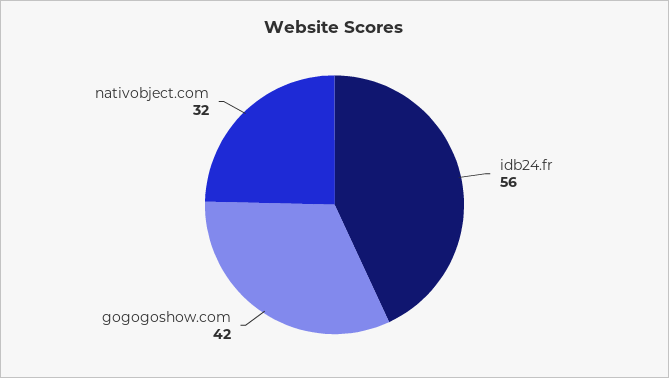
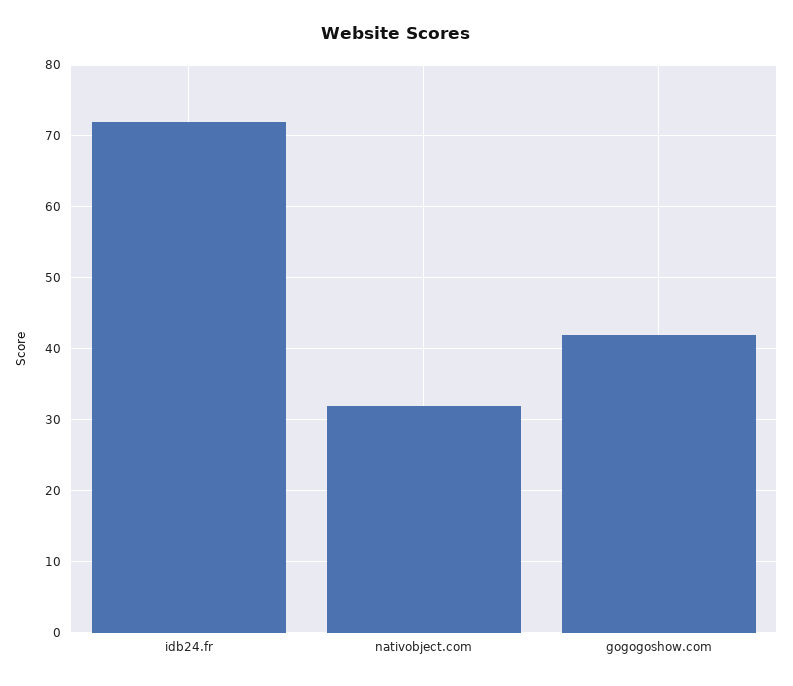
  {
-   "idb24.fr": 56,
+   "idb24.fr": 72,
    "gogogoshow.com": 42,
    "nativobject.com": 32
  }

